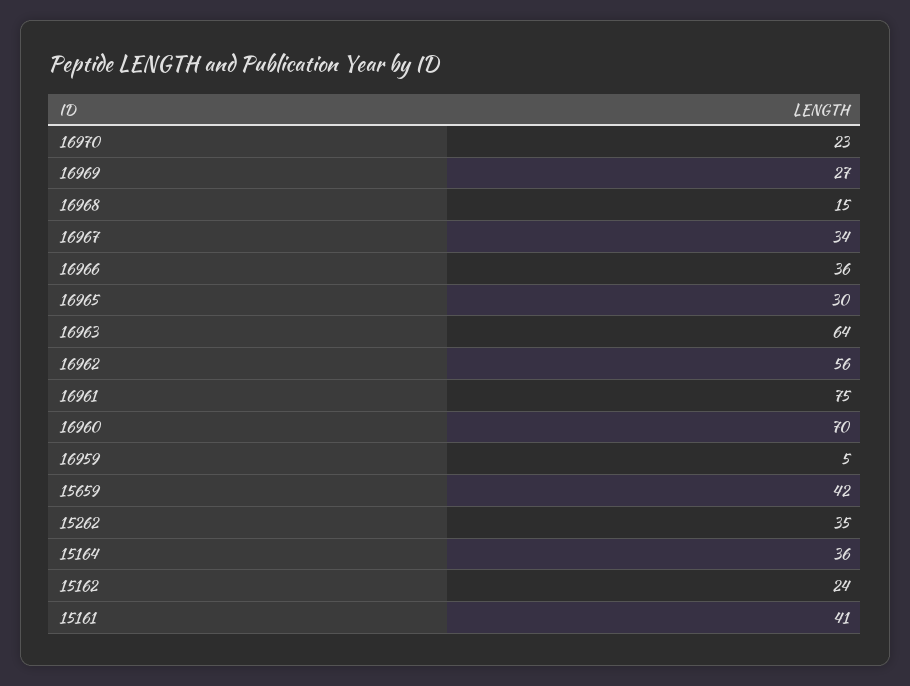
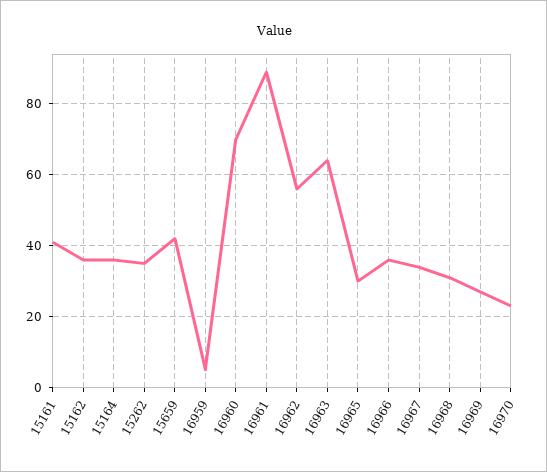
  {
    "16970": 23,
    "16969": 27,
-   "16968": 15,
+   "16968": 30,
    "16967": 34,
    "16966": 36,
    "16965": 30,
    "16963": 64,
    "16962": 56,
-   "16961": 75,
+   "16961": 90,
    "16960": 70,
    "16959": 5,
    "15659": 42,
    "15262": 35,
    "15164": 36,
-   "15162": 24,
+   "15162": 35,
    "15161": 41
  }

